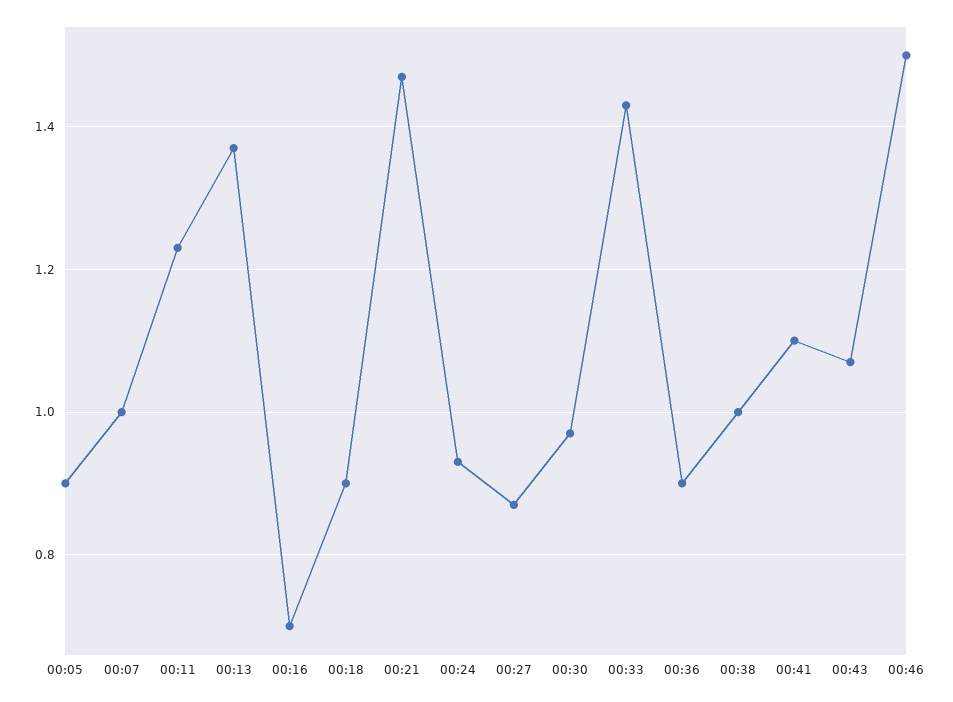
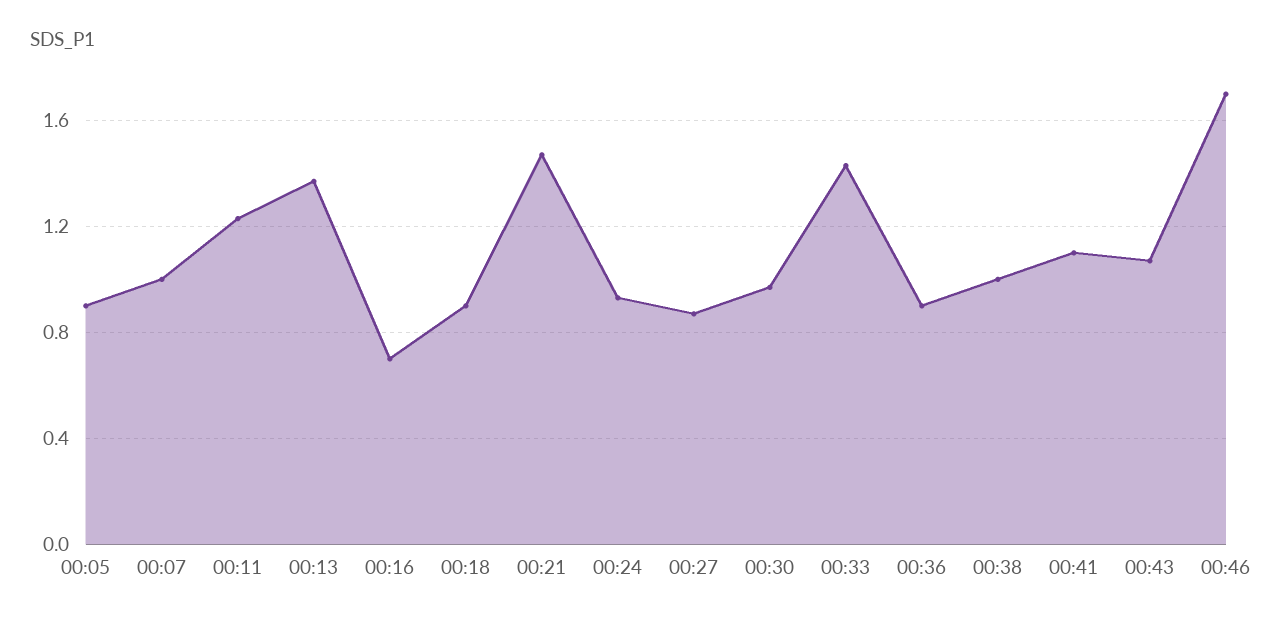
  {
    "00:05": 0.9,
    "00:07": 1,
    "00:11": 1.25,
    "00:13": 1.35,
    "00:16": 0.7,
    "00:18": 0.9,
    "00:21": 1.45,
    "00:24": 0.95,
    "00:27": 0.85,
    "00:30": 0.95,
    "00:33": 1.45,
    "00:36": 0.9,
    "00:38": 1,
    "00:41": 1.1,
    "00:43": 1.05,
-   "00:46": 1.5
+   "00:46": 1.7
  }

